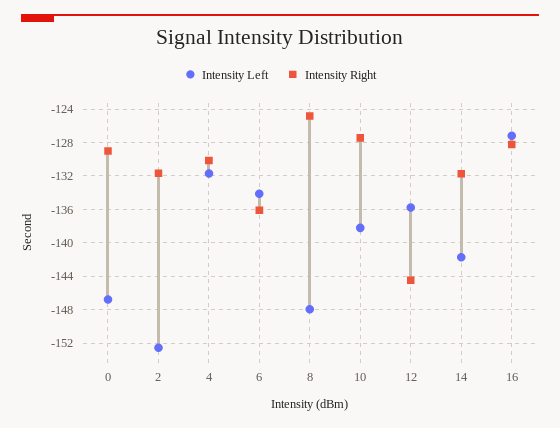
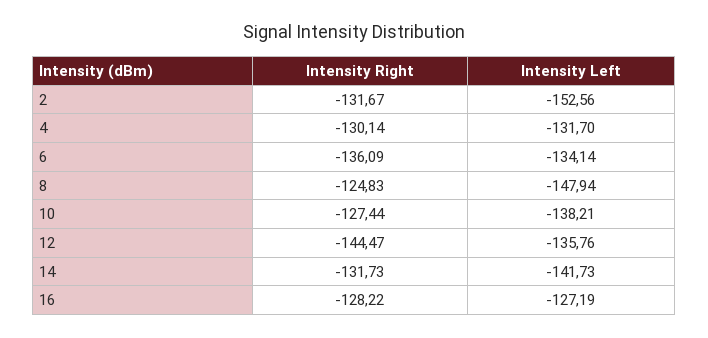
  {
    "Intensity Left": {
-     "0": -147,
      "2": -152.56,
      "4": -131.7,
      "6": -134.14,
      "8": -147.94,
      "10": -138.21,
      "12": -135.76,
      "14": -141.73,
      "16": -127.19
    },
    "Intensity Right": {
-     "0": -129,
      "2": -131.67,
      "4": -130.14,
      "6": -136.09,
      "8": -124.83,
      "10": -127.44,
      "12": -144.47,
      "14": -131.73,
      "16": -128.22
    }
  }

